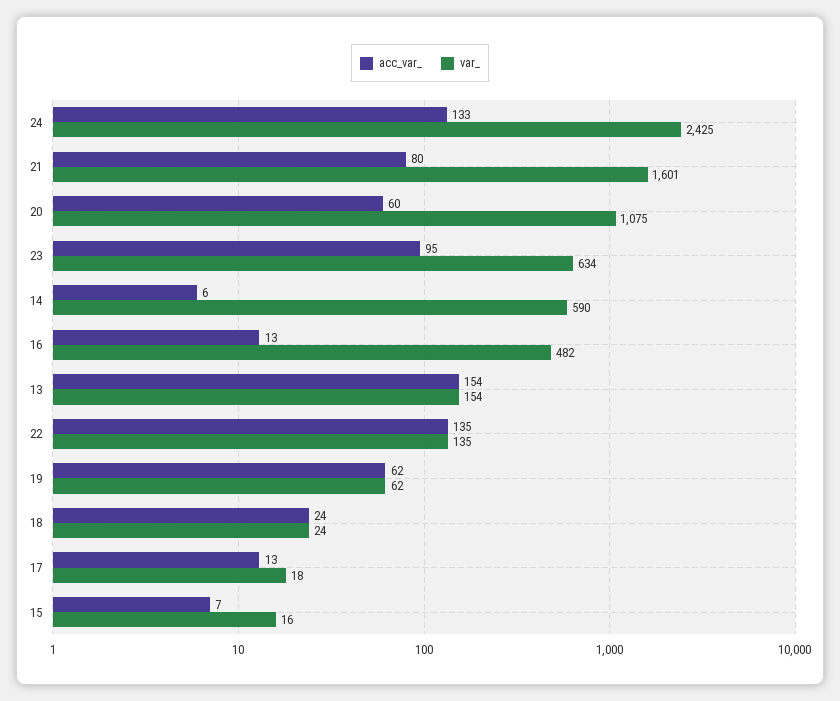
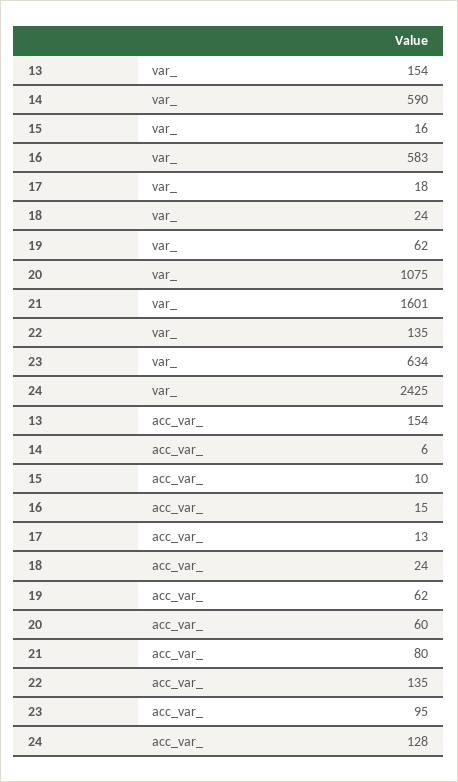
  {
    "acc_var_": {
-     "24": 133,
+     "24": 128,
      "21": 80,
      "20": 60,
      "23": 95,
      "14": 6,
-     "16": 13,
+     "16": 15,
      "13": 154,
      "22": 135,
      "19": 62,
      "18": 24,
      "17": 13,
-     "15": 7
+     "15": 10
    },
    "var_": {
      "24": 2425,
      "21": 1601,
      "20": 1075,
      "23": 634,
      "14": 590,
-     "16": 482,
+     "16": 583,
      "13": 154,
      "22": 135,
      "19": 62,
      "18": 24,
      "17": 18,
      "15": 16
    }
  }

